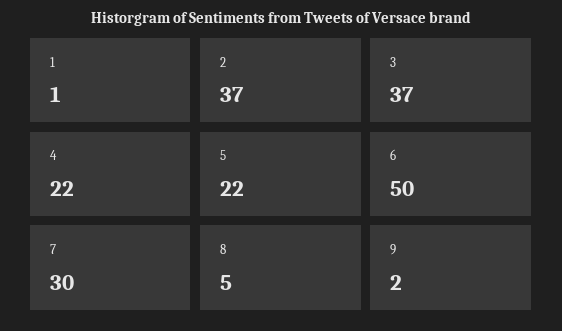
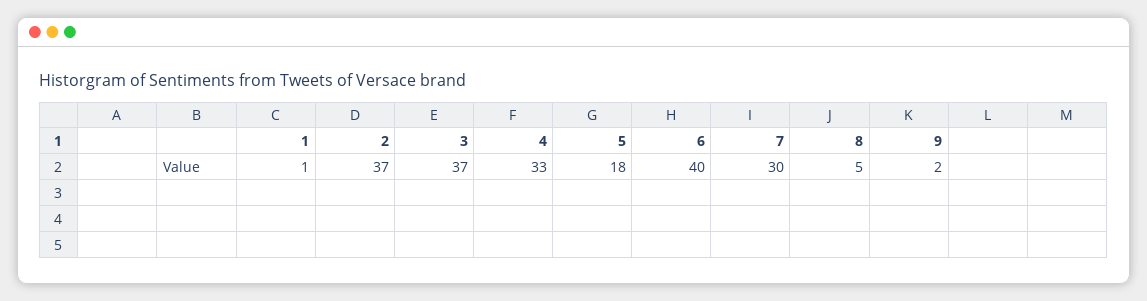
  {
    "1": 1,
    "2": 37,
    "3": 37,
-   "4": 22,
+   "4": 33,
-   "5": 22,
+   "5": 18,
-   "6": 50,
+   "6": 40,
    "7": 30,
    "8": 5,
    "9": 2
  }

